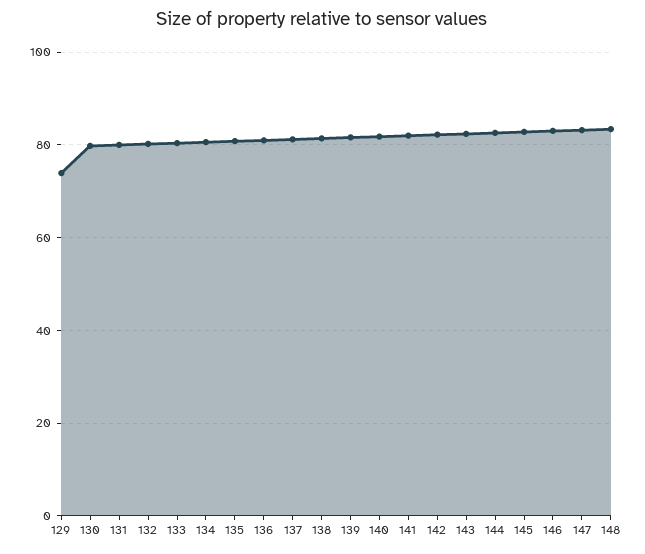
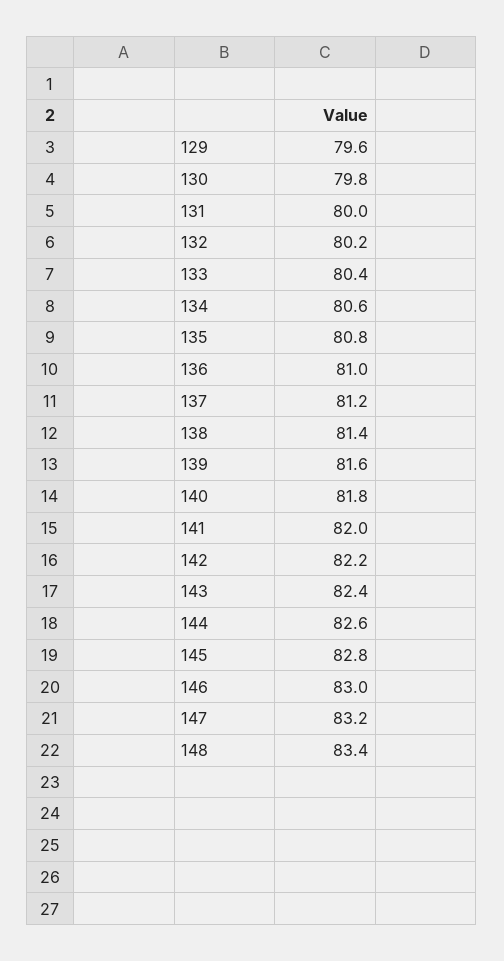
  {
-   "129": 74,
+   "129": 79.6,
    "130": 79.8,
    "131": 80,
    "132": 80.2,
    "133": 80.4,
    "134": 80.6,
    "135": 80.8,
    "136": 81,
    "137": 81.2,
    "138": 81.4,
    "139": 81.6,
    "140": 81.8,
    "141": 82,
    "142": 82.2,
    "143": 82.4,
    "144": 82.6,
    "145": 82.8,
    "146": 83,
    "147": 83.2,
    "148": 83.4
  }

